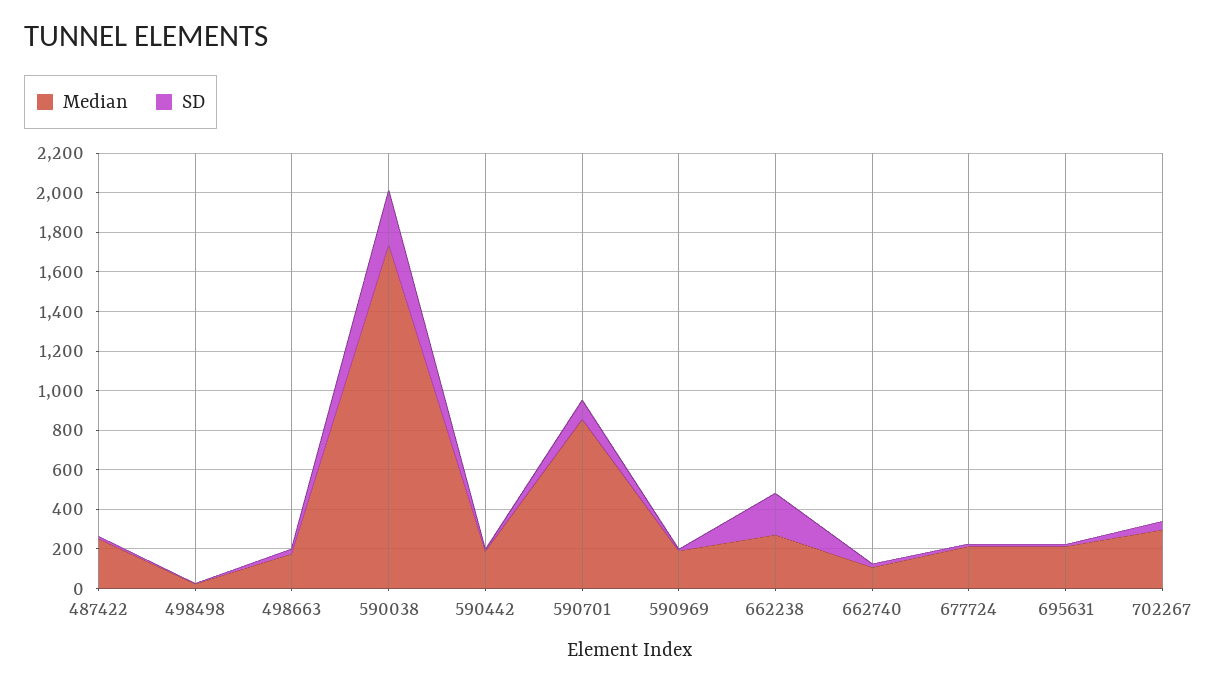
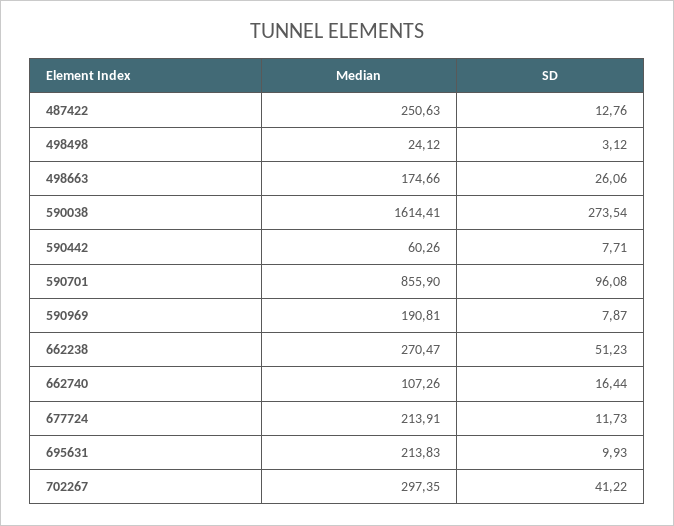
  {
    "Median": {
      "487422": 250.63,
      "498498": 24.12,
      "498663": 174.66,
-     "590038": 1750,
+     "590038": 1614.41,
-     "590442": 200,
+     "590442": 60.26,
      "590701": 855.9,
      "590969": 190.81,
      "662238": 270.47,
      "662740": 107.26,
      "677724": 213.91,
      "695631": 213.83,
      "702267": 297.35
    },
    "SD": {
      "487422": 12.76,
      "498498": 3.12,
      "498663": 26.06,
      "590038": 273.54,
      "590442": 7.71,
      "590701": 96.08,
      "590969": 7.87,
-     "662238": 200,
+     "662238": 51.23,
      "662740": 16.44,
      "677724": 11.73,
      "695631": 9.93,
      "702267": 41.22
    }
  }

